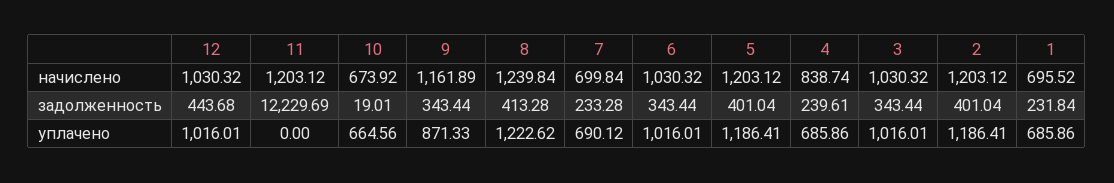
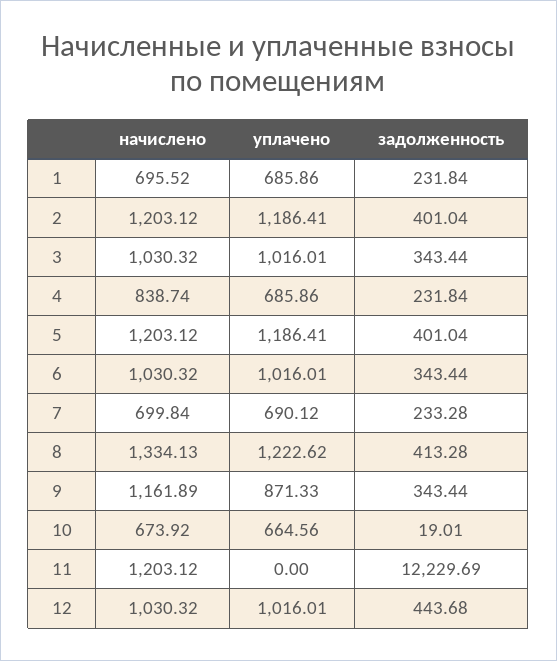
  {
    "12": {
      "начислено": 1030.32,
      "задолженность": 443.68,
      "уплачено": 1016.01
    },
    "11": {
      "начислено": 1203.12,
      "задолженность": 12229.69,
      "уплачено": 0
    },
    "10": {
      "начислено": 673.92,
      "задолженность": 19.01,
      "уплачено": 664.56
    },
    "9": {
      "начислено": 1161.89,
      "задолженность": 343.44,
      "уплачено": 871.33
    },
    "8": {
-     "начислено": 1239.84,
+     "начислено": 1334.13,
      "задолженность": 413.28,
      "уплачено": 1222.62
    },
    "7": {
      "начислено": 699.84,
      "задолженность": 233.28,
      "уплачено": 690.12
    },
    "6": {
      "начислено": 1030.32,
      "задолженность": 343.44,
      "уплачено": 1016.01
    },
    "5": {
      "начислено": 1203.12,
      "задолженность": 401.04,
      "уплачено": 1186.41
    },
    "4": {
      "начислено": 838.74,
-     "задолженность": 239.61,
+     "задолженность": 231.84,
      "уплачено": 685.86
    },
    "3": {
      "начислено": 1030.32,
      "задолженность": 343.44,
      "уплачено": 1016.01
    },
    "2": {
      "начислено": 1203.12,
      "задолженность": 401.04,
      "уплачено": 1186.41
    },
    "1": {
      "начислено": 695.52,
      "задолженность": 231.84,
      "уплачено": 685.86
    }
  }

